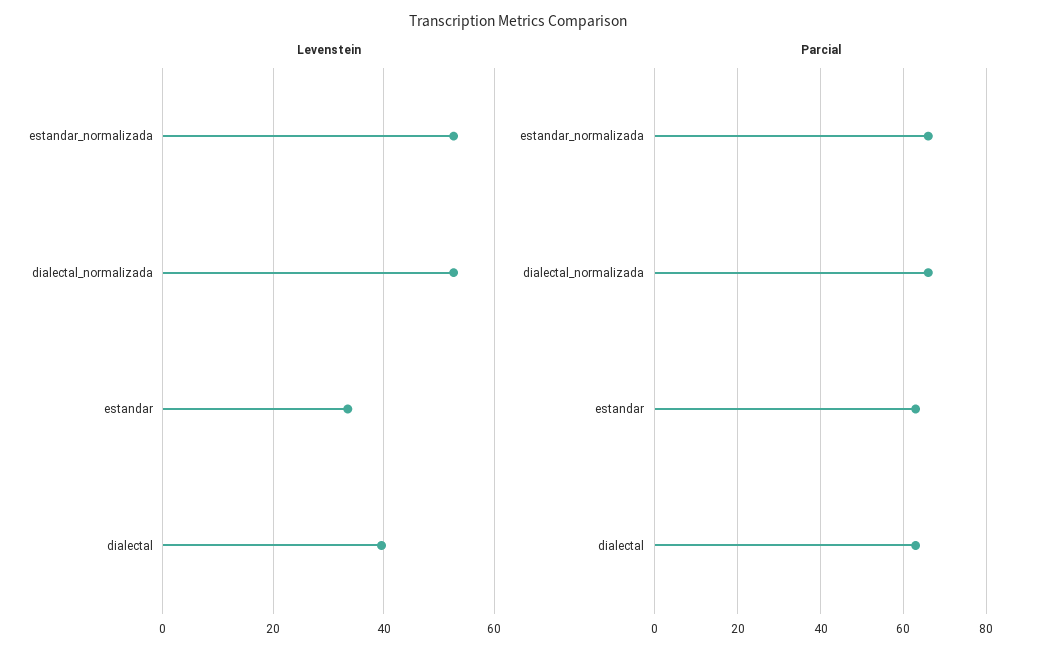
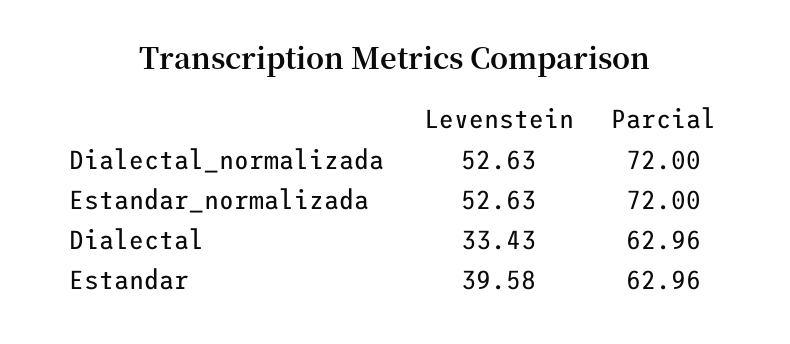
  {
    "Levenstein": {
      "estandar_normalizada": 52.63,
      "dialectal_normalizada": 52.63,
-     "estandar": 34,
+     "estandar": 39.58,
-     "dialectal": 40
+     "dialectal": 33.43
    },
    "Parcial": {
-     "estandar_normalizada": 66,
+     "estandar_normalizada": 72,
-     "dialectal_normalizada": 66,
+     "dialectal_normalizada": 72,
      "estandar": 62.96,
      "dialectal": 62.96
    }
  }

